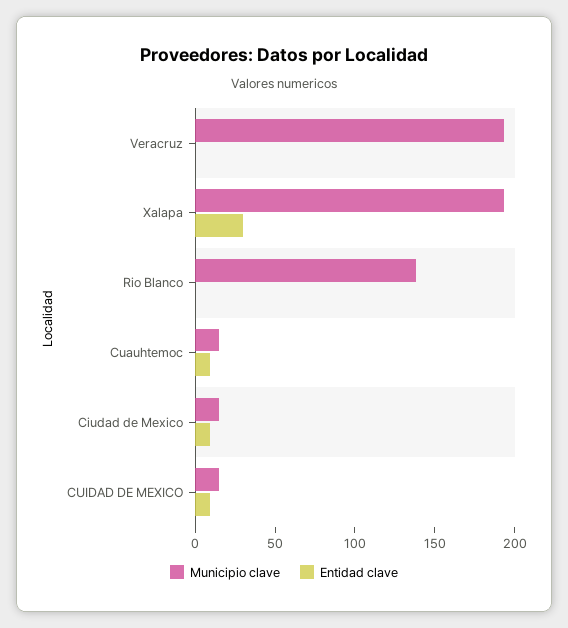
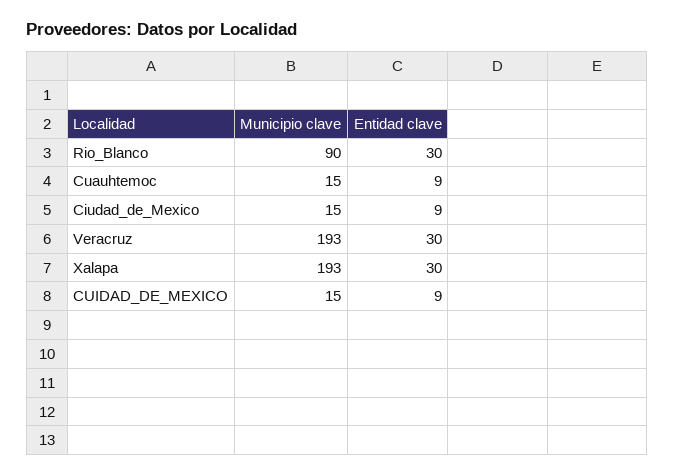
  {
    "Municipio clave": {
      "Veracruz": 193,
      "Xalapa": 193,
-     "Rio Blanco": 140,
+     "Rio Blanco": 90,
      "Cuauhtemoc": 15,
      "Ciudad de Mexico": 15,
      "CUIDAD DE MEXICO": 15
    },
    "Entidad clave": {
-     "Veracruz": 0,
+     "Veracruz": 30,
      "Xalapa": 30,
-     "Rio Blanco": 0,
+     "Rio Blanco": 30,
      "Cuauhtemoc": 9,
      "Ciudad de Mexico": 9,
      "CUIDAD DE MEXICO": 9
    }
  }

